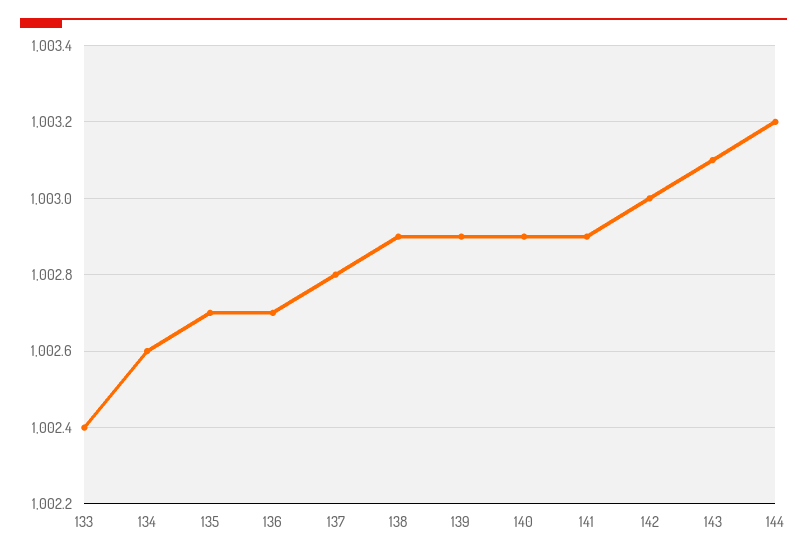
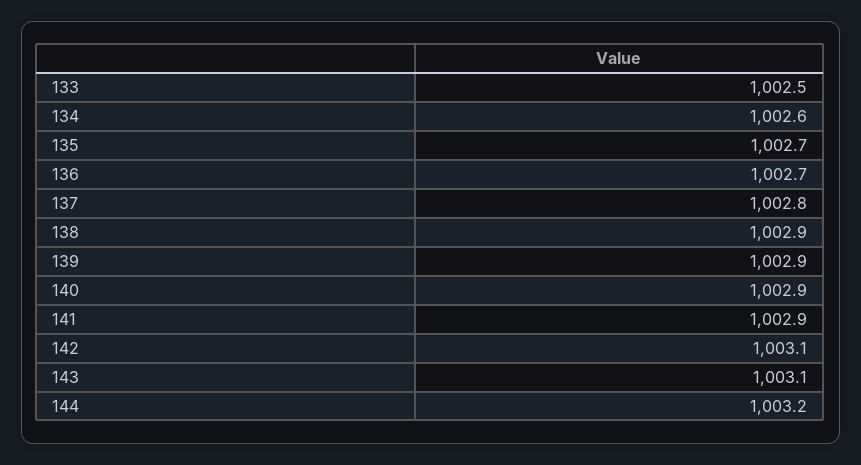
  {
-   "133": 1002.4,
+   "133": 1002.5,
    "134": 1002.6,
    "135": 1002.7,
    "136": 1002.7,
    "137": 1002.8,
    "138": 1002.9,
    "139": 1002.9,
    "140": 1002.9,
    "141": 1002.9,
-   "142": 1003,
+   "142": 1003.1,
    "143": 1003.1,
    "144": 1003.2
  }

